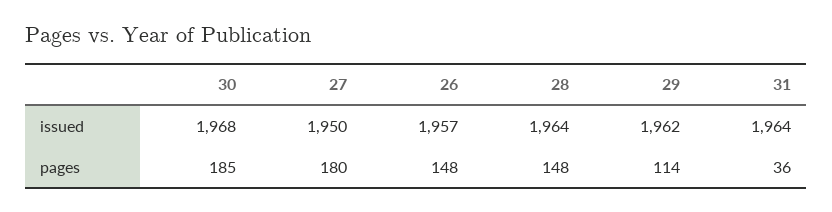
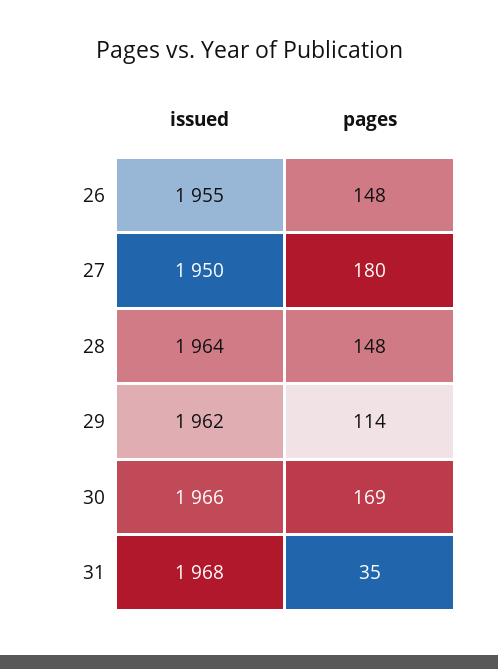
  {
    "30": {
-     "issued": 1968,
+     "issued": 1966,
-     "pages": 185
+     "pages": 169
    },
    "27": {
      "issued": 1950,
      "pages": 180
    },
    "26": {
-     "issued": 1957,
+     "issued": 1955,
      "pages": 148
    },
    "28": {
      "issued": 1964,
      "pages": 148
    },
    "29": {
      "issued": 1962,
      "pages": 114
    },
    "31": {
-     "issued": 1964,
+     "issued": 1968,
-     "pages": 36
+     "pages": 35
    }
  }

